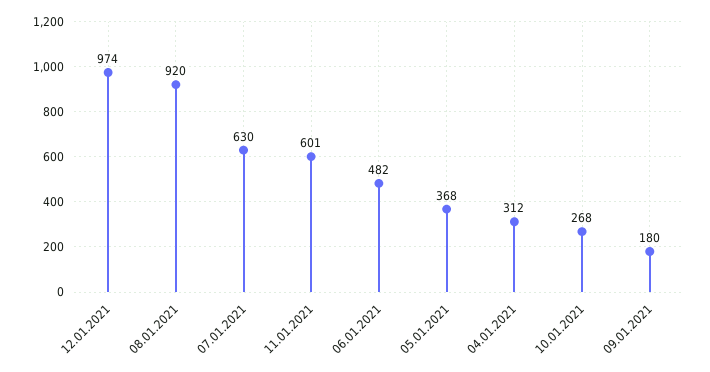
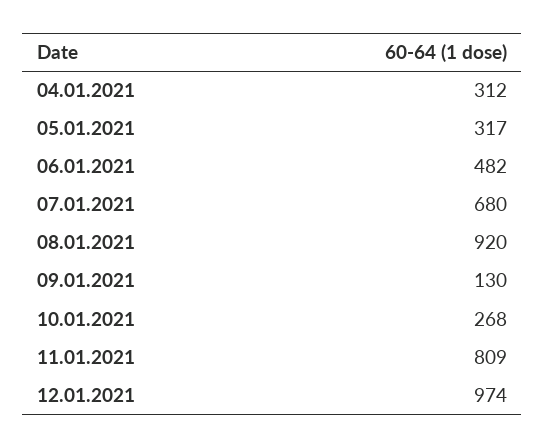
  {
    "12.01.2021": 974,
    "08.01.2021": 920,
-   "07.01.2021": 630,
+   "07.01.2021": 680,
-   "11.01.2021": 601,
+   "11.01.2021": 809,
    "06.01.2021": 482,
-   "05.01.2021": 368,
+   "05.01.2021": 317,
    "04.01.2021": 312,
    "10.01.2021": 268,
-   "09.01.2021": 180
+   "09.01.2021": 130
  }

